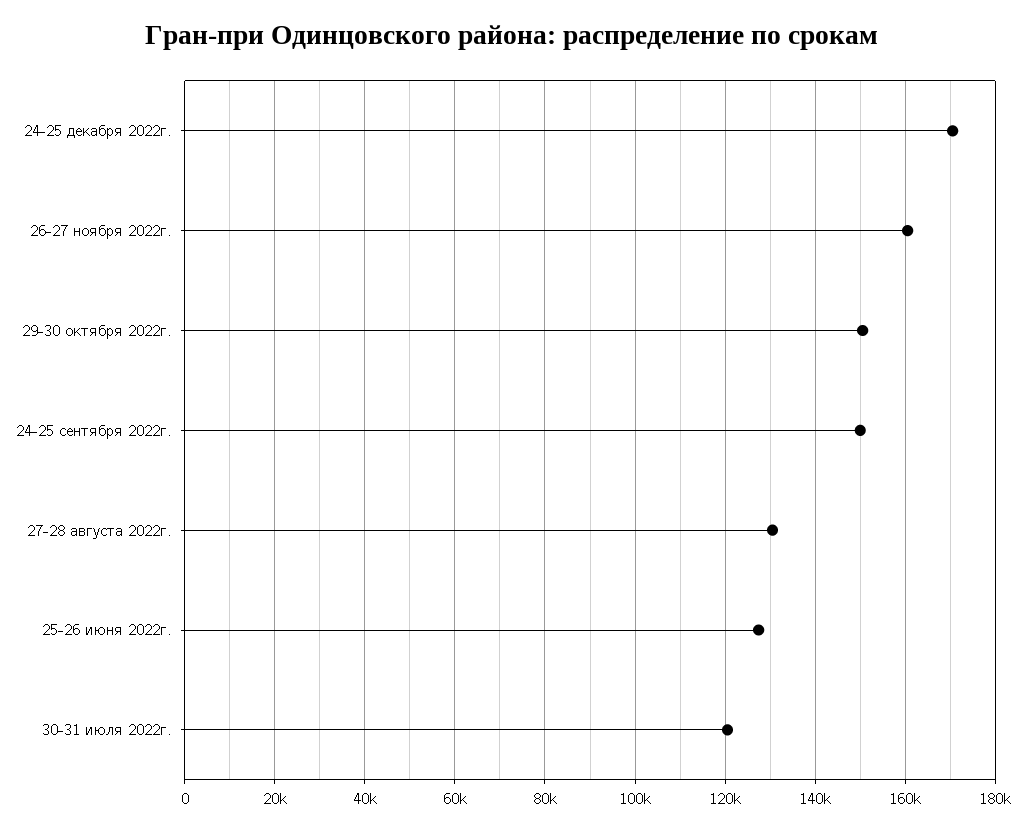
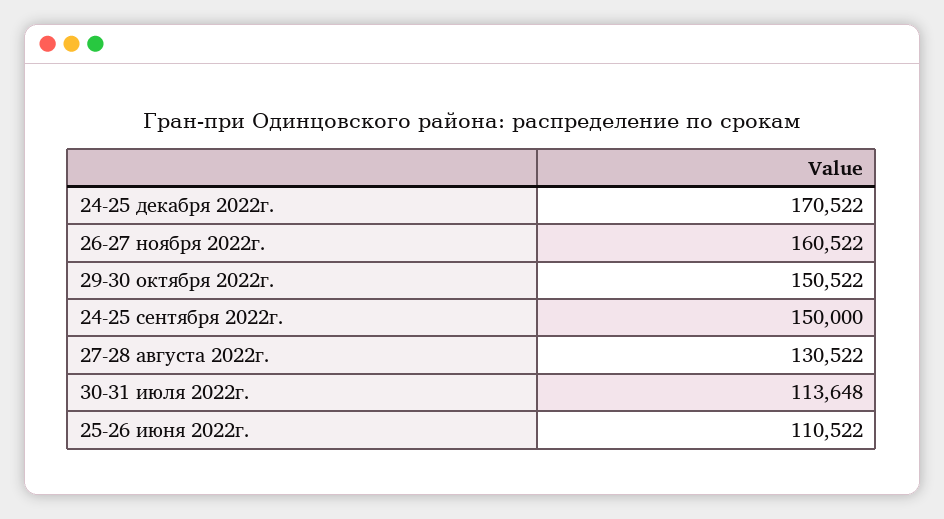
  {
    "24-25 декабря 2022г.": 170522,
    "26-27 ноября 2022г.": 160522,
    "29-30 октября 2022г.": 150522,
    "24-25 сентября 2022г.": 150000,
    "27-28 августа 2022г.": 130522,
-   "25-26 июня 2022г.": 128000,
+   "25-26 июня 2022г.": 110522,
-   "30-31 июля 2022г.": 120000
+   "30-31 июля 2022г.": 113648
  }

